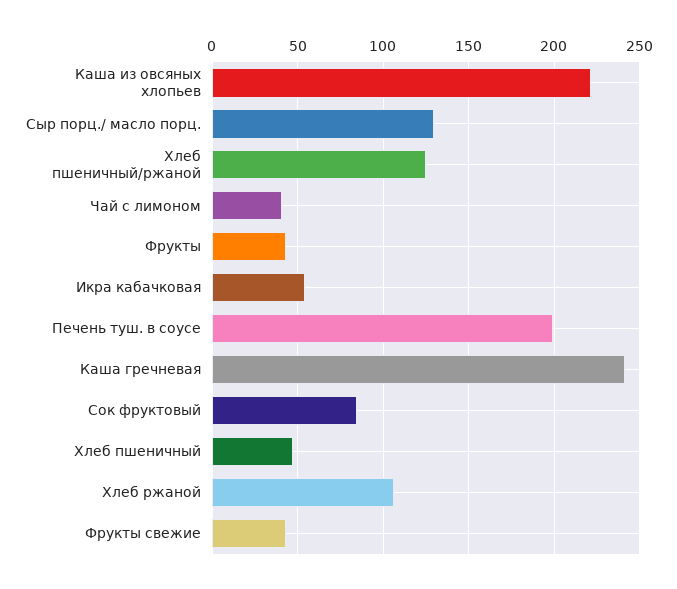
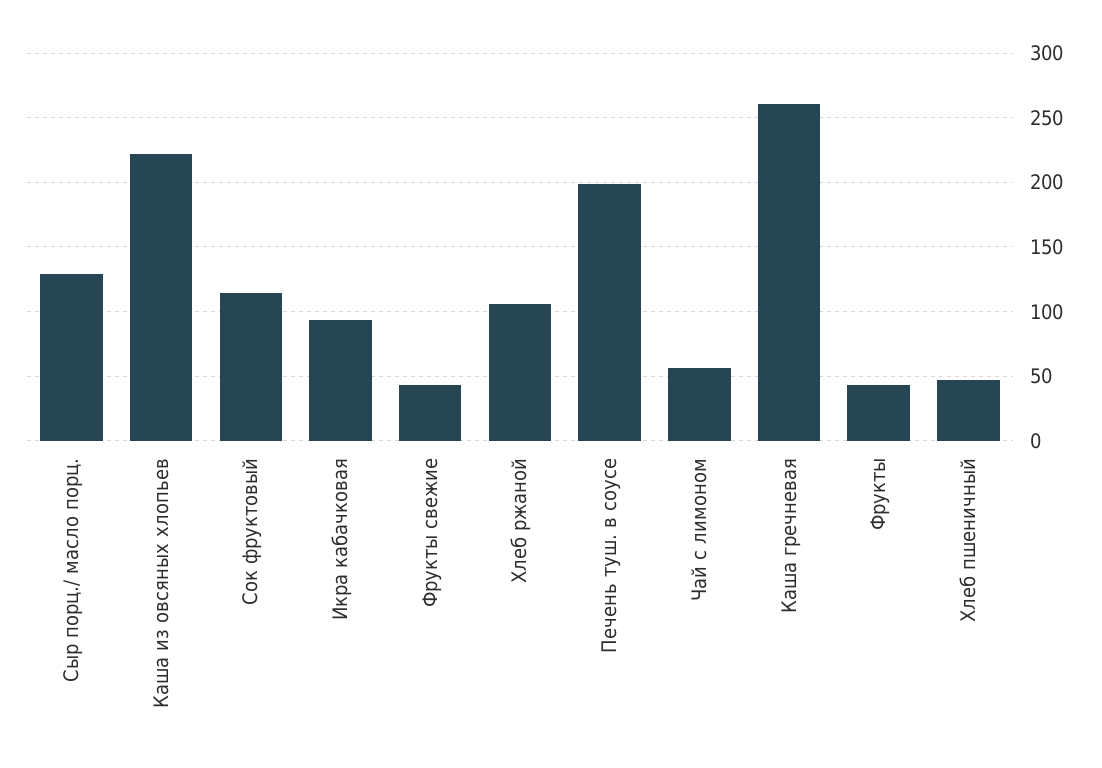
  {
    "Каша из овсяных хлопьев": 220,
    "Сыр порц./ масло порц.": 130,
-   "Хлеб пшеничный/ржаной": 125,
-   "Чай с лимоном": 40,
+   "Чай с лимоном": 55,
    "Фрукты": 45,
-   "Икра кабачковая": 55,
+   "Икра кабачковая": 95,
    "Печень туш. в соусе": 200,
-   "Каша гречневая": 240,
+   "Каша гречневая": 260,
-   "Сок фруктовый": 85,
+   "Сок фруктовый": 115,
    "Хлеб пшеничный": 45,
    "Хлеб ржаной": 105,
    "Фрукты свежие": 45
  }

